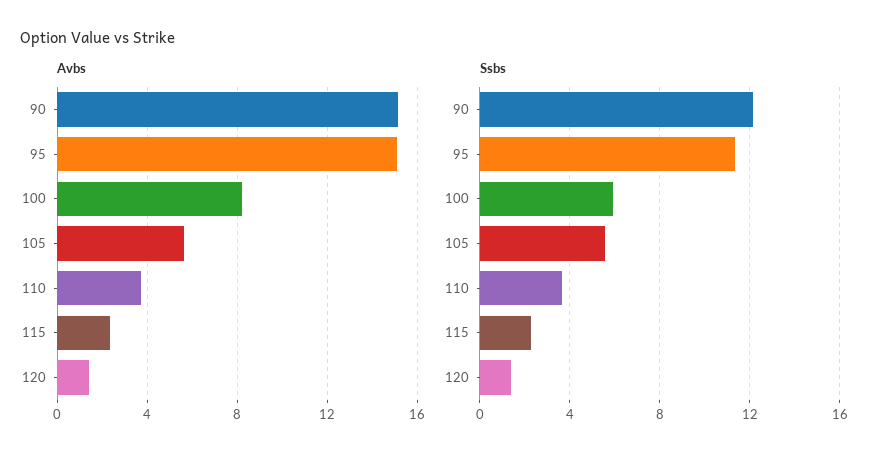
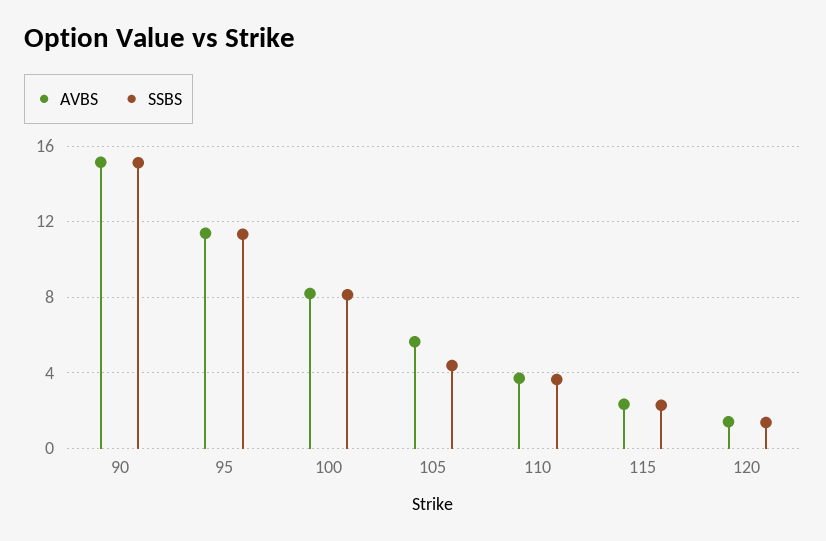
  {
    "Avbs": {
      "90": 15,
-     "95": 15,
+     "95": 11.5,
      "100": 8,
      "105": 5.5,
      "110": 3.5,
      "115": 2.5,
      "120": 1.5
    },
    "Ssbs": {
-     "90": 12,
+     "90": 15,
      "95": 11.5,
-     "100": 6,
+     "100": 8,
-     "105": 5.5,
+     "105": 4.5,
      "110": 3.5,
      "115": 2.5,
      "120": 1.5
    }
  }

